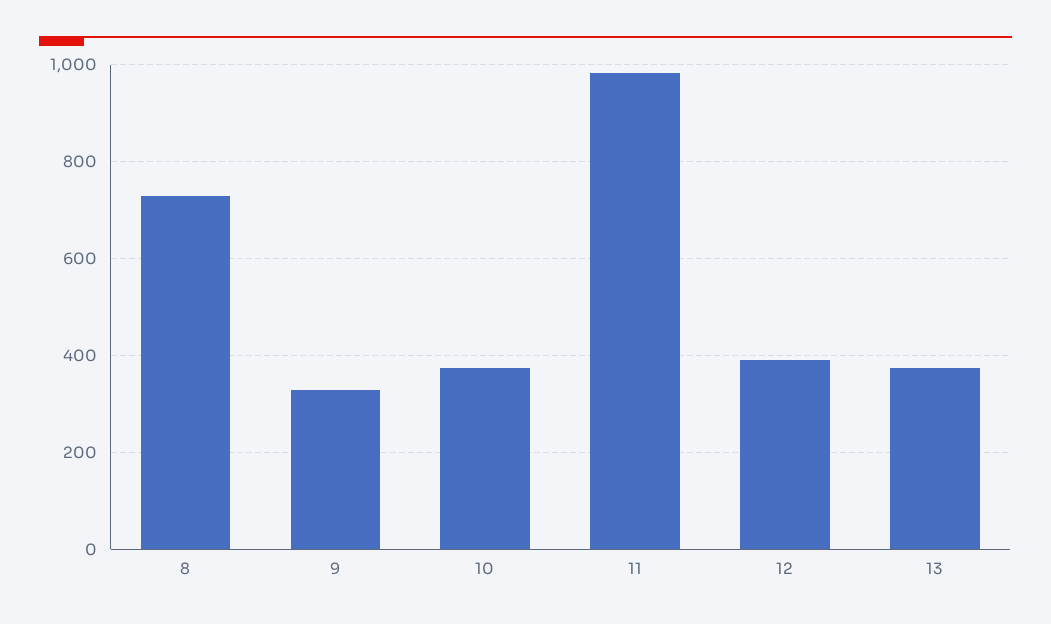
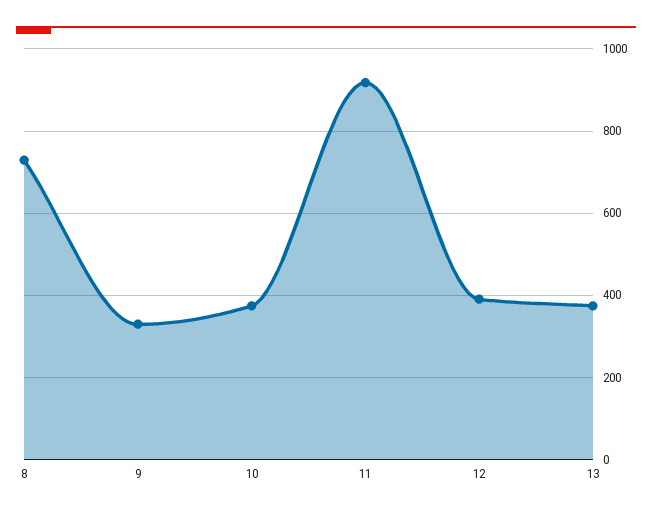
  {
    "8": 720,
    "9": 320,
    "10": 380,
-   "11": 980,
+   "11": 920,
    "12": 400,
    "13": 380
  }

